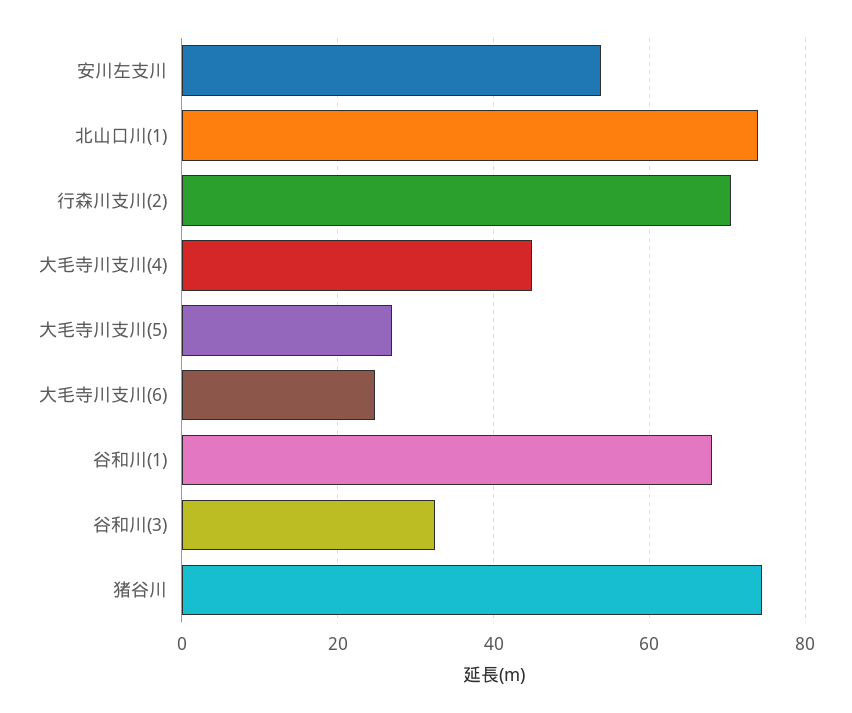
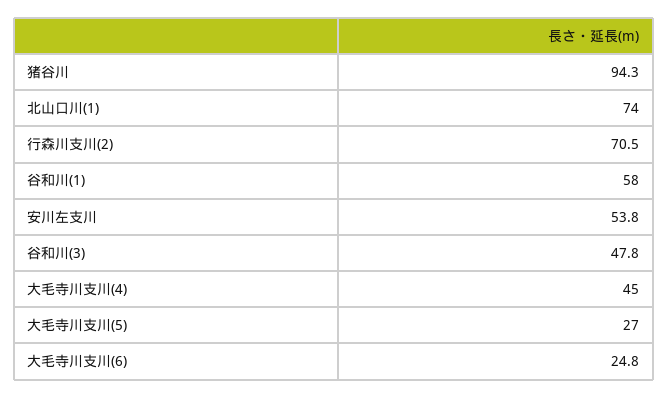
  {
    "安川左支川": 53.8,
    "北山口川(1)": 74,
    "行森川支川(2)": 70.5,
    "大毛寺川支川(4)": 45,
    "大毛寺川支川(5)": 27,
    "大毛寺川支川(6)": 24.8,
-   "谷和川(1)": 68,
+   "谷和川(1)": 58,
-   "谷和川(3)": 32,
+   "谷和川(3)": 47.8,
-   "猪谷川": 74
+   "猪谷川": 94.3
  }

